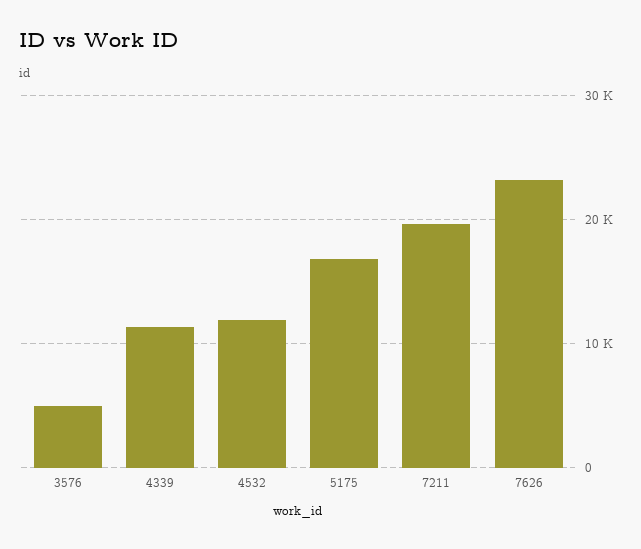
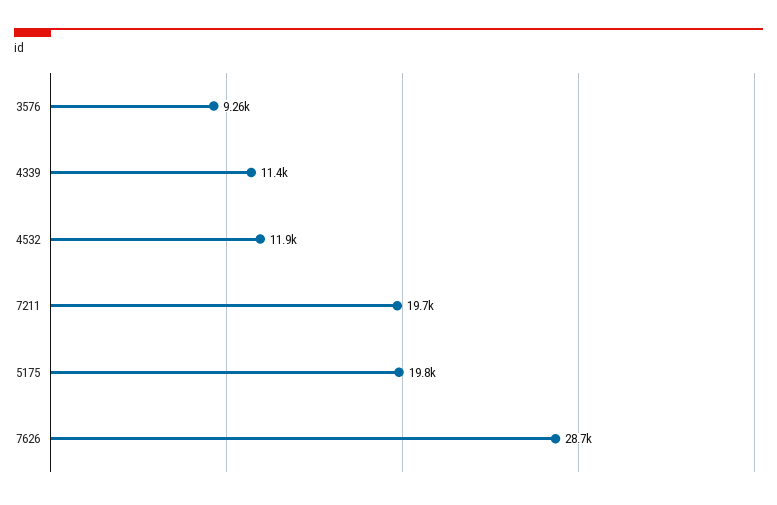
  {
-   "3576": 5000,
+   "3576": 9260,
    "4339": 11400,
    "4532": 11900,
-   "5175": 17000,
+   "5175": 19800,
    "7211": 19700,
-   "7626": 23000
+   "7626": 28700
  }

